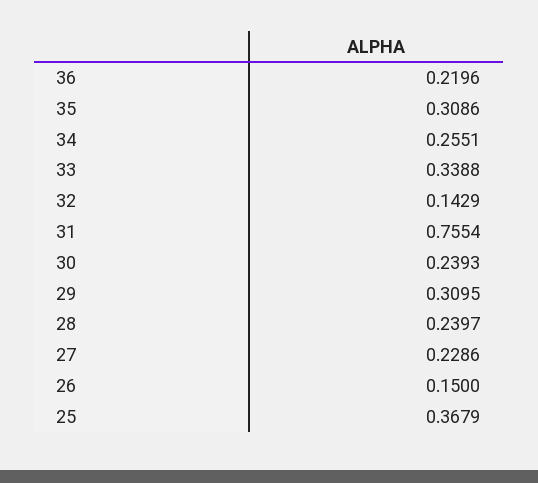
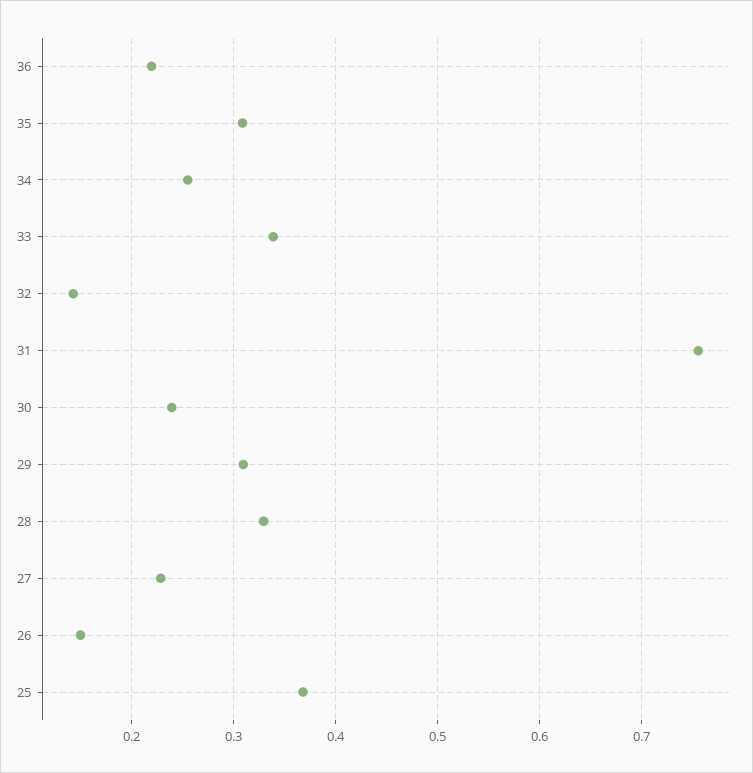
  {
    "36": 0.2196,
    "35": 0.3086,
    "34": 0.2551,
    "33": 0.3388,
    "32": 0.1429,
    "31": 0.7554,
    "30": 0.2393,
    "29": 0.3095,
-   "28": 0.2397,
+   "28": 0.33,
    "27": 0.2286,
    "26": 0.15,
    "25": 0.3679
  }

